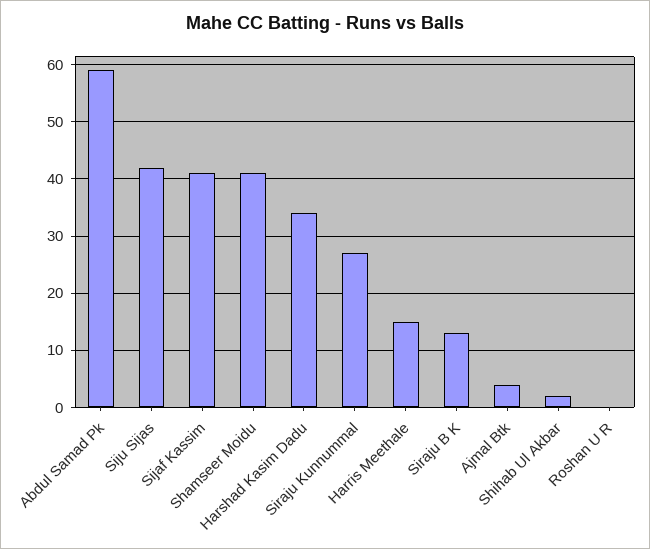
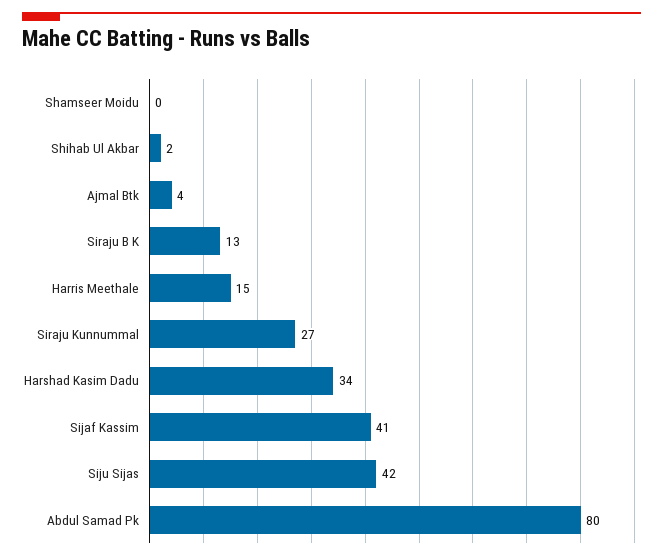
  {
-   "Abdul Samad Pk": 60,
+   "Abdul Samad Pk": 80,
    "Siju Sijas": 42,
    "Sijaf Kassim": 41,
-   "Shamseer Moidu": 40,
+   "Shamseer Moidu": 0,
    "Harshad Kasim Dadu": 34,
    "Siraju Kunnummal": 27,
    "Harris Meethale": 15,
    "Siraju B K": 13,
    "Ajmal Btk": 4,
-   "Shihab Ul Akbar": 2,
+   "Shihab Ul Akbar": 2
-   "Roshan U R": 0
  }

